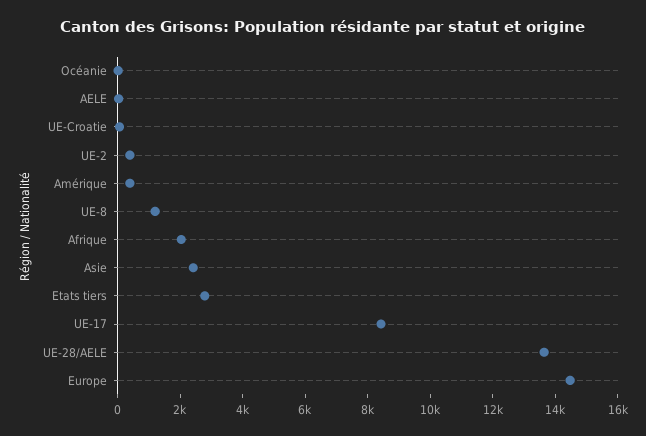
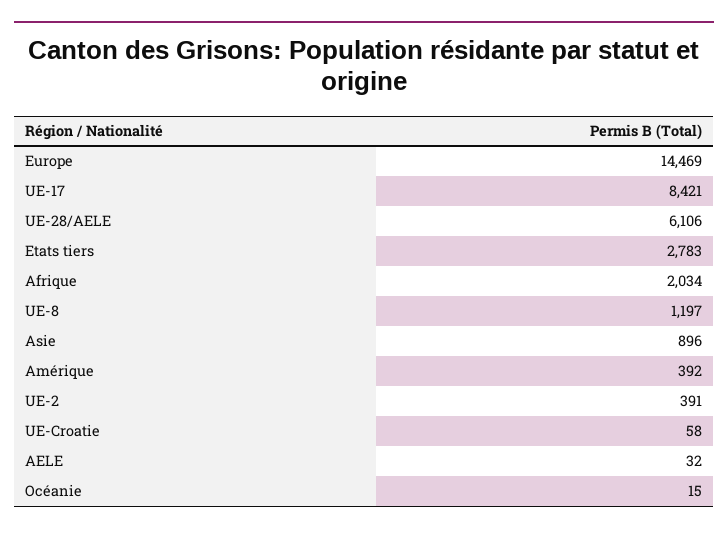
  {
    "Océanie": 15,
    "AELE": 32,
    "UE-Croatie": 58,
    "UE-2": 391,
    "Amérique": 392,
    "UE-8": 1197,
    "Afrique": 2034,
-   "Asie": 2500,
+   "Asie": 896,
    "Etats tiers": 2783,
    "UE-17": 8421,
-   "UE-28/AELE": 13500,
+   "UE-28/AELE": 6106,
    "Europe": 14469
  }

